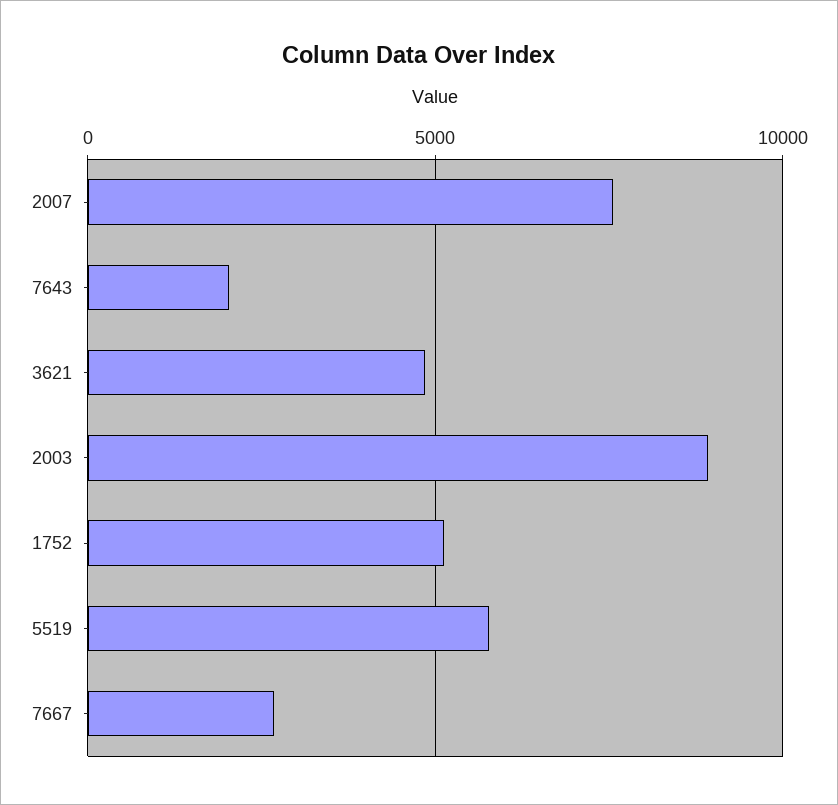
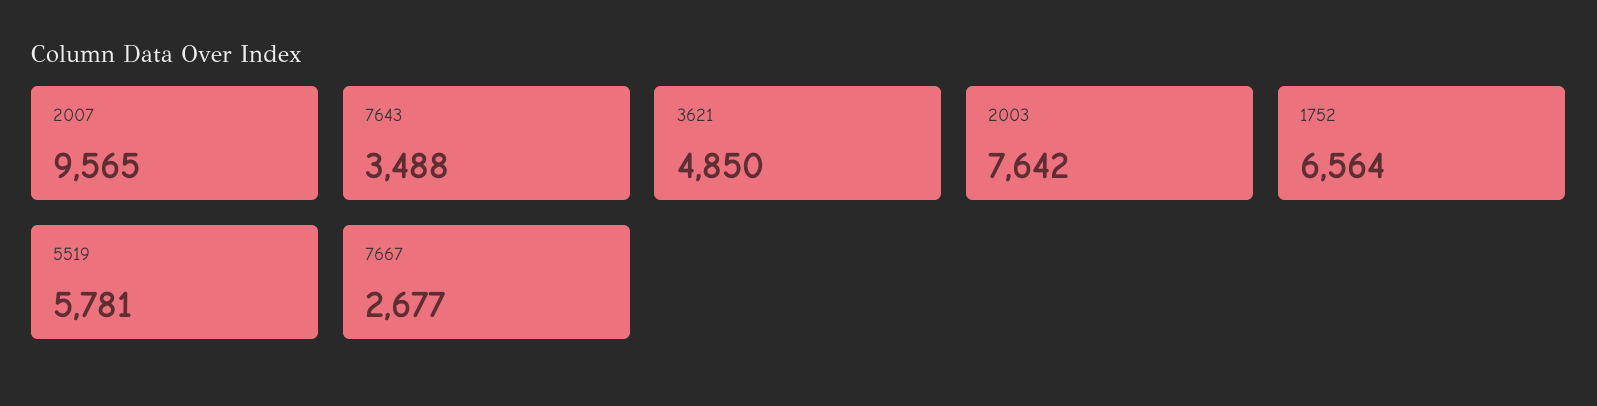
  {
-   "2007": 7500,
+   "2007": 9565,
-   "7643": 2000,
+   "7643": 3488,
    "3621": 4850,
-   "2003": 9000,
+   "2003": 7642,
-   "1752": 5000,
+   "1752": 6564,
    "5519": 5781,
    "7667": 2677
  }

